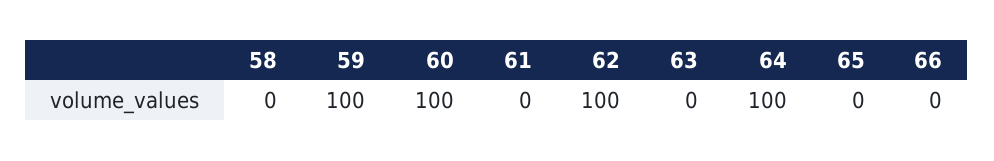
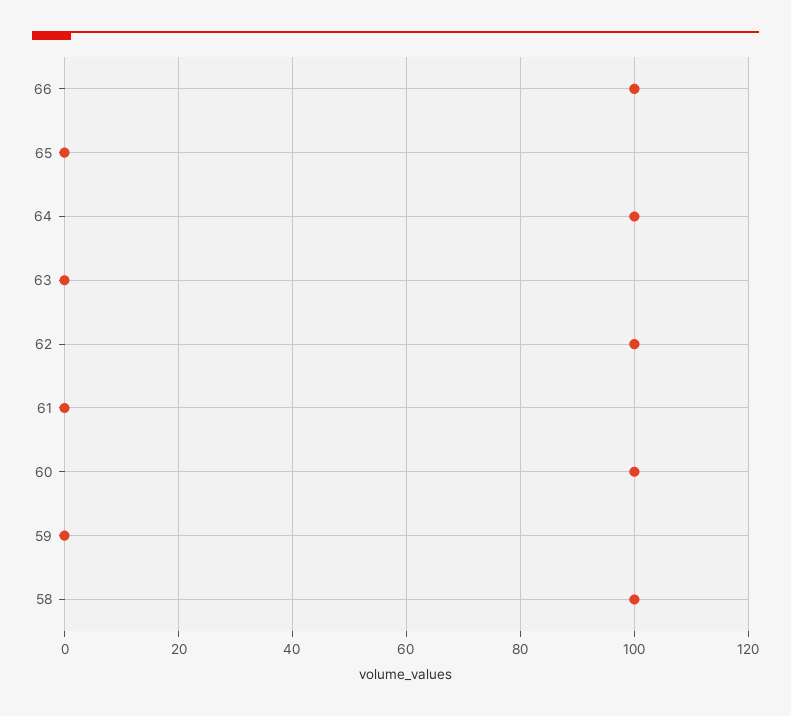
  {
-   "58": 0,
+   "58": 100,
-   "59": 100,
+   "59": 0,
    "60": 100,
    "61": 0,
    "62": 100,
    "63": 0,
    "64": 100,
    "65": 0,
-   "66": 0
+   "66": 100
  }

